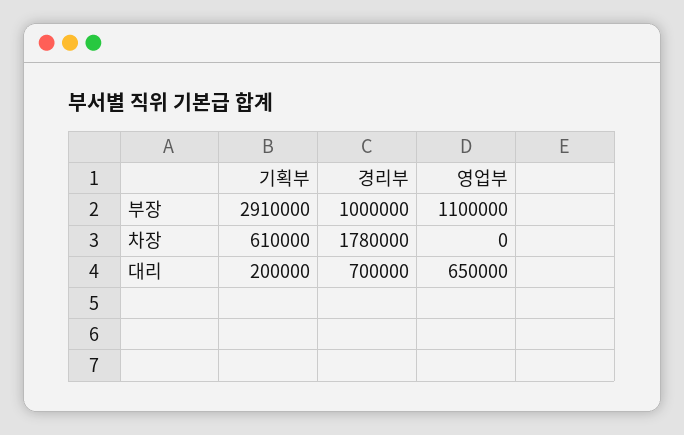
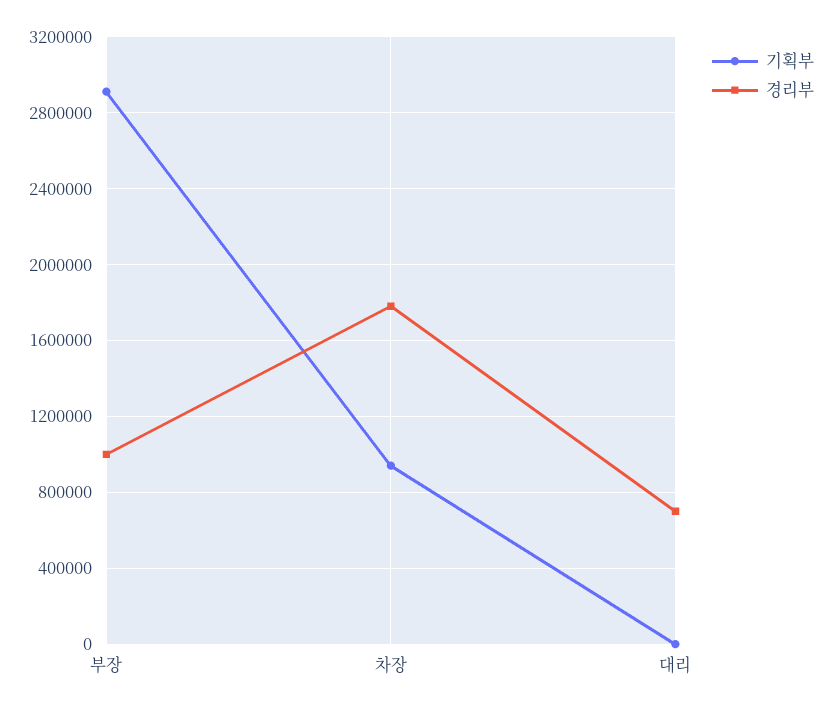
  {
    "기획부": {
      "부장": 2910000,
-     "차장": 610000,
+     "차장": 950000,
-     "대리": 200000
+     "대리": 0
    },
    "경리부": {
      "부장": 1000000,
      "차장": 1780000,
      "대리": 700000
-   },
+   }
-   "영업부": {
-     "부장": 1100000,
-     "차장": 0,
-     "대리": 650000
-   }
  }

